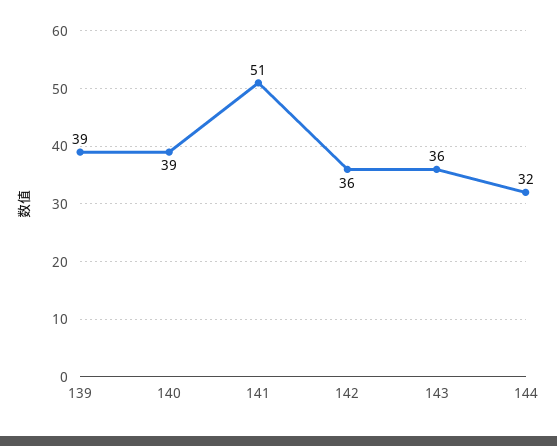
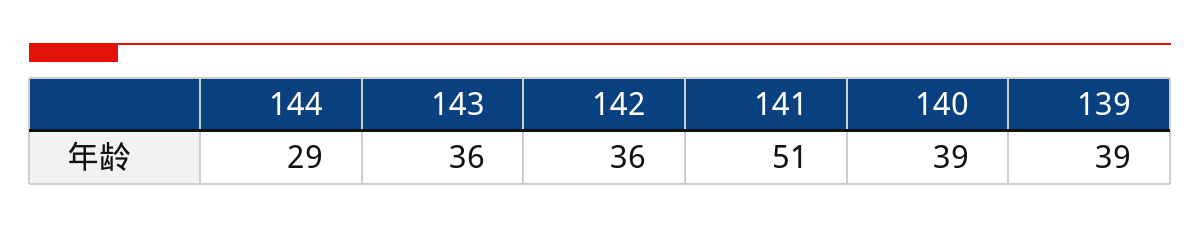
  {
    "139": 39,
    "140": 39,
    "141": 51,
    "142": 36,
    "143": 36,
-   "144": 32
+   "144": 29
  }

